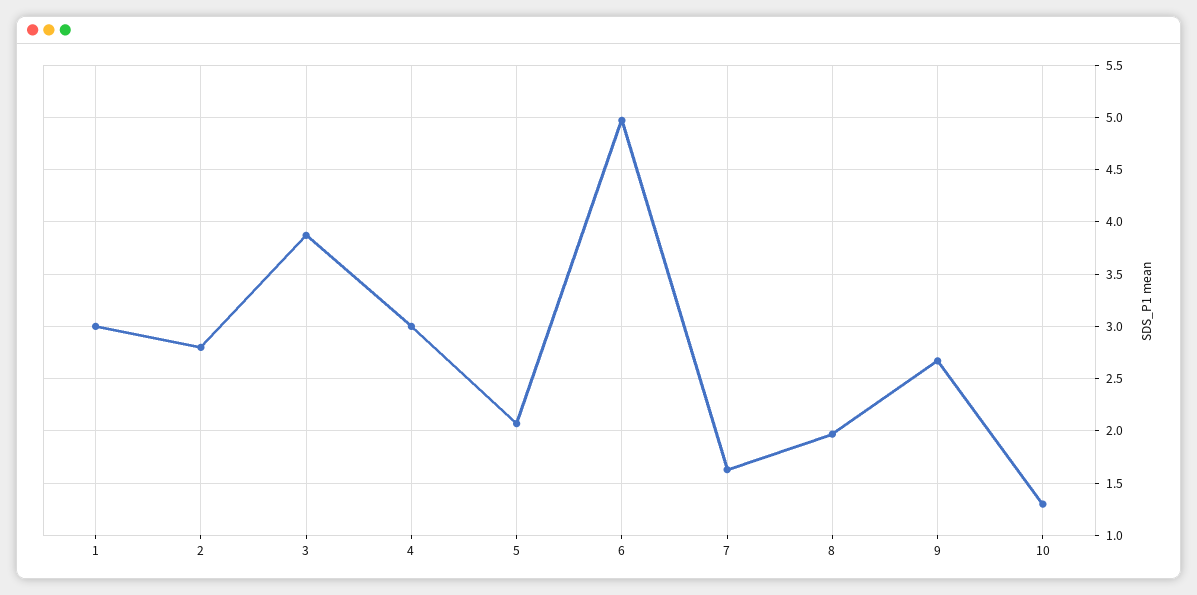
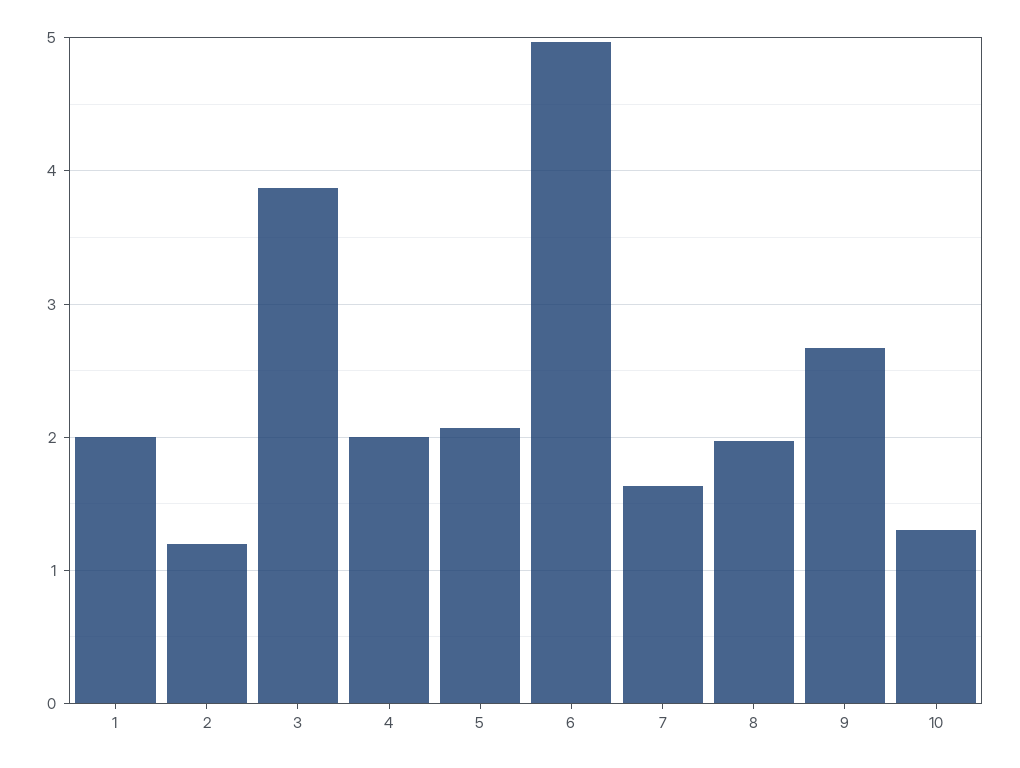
  {
-   "1": 3,
+   "1": 2,
-   "2": 2.8,
+   "2": 1.2,
    "3": 3.9,
-   "4": 3,
+   "4": 2,
    "5": 2.1,
    "6": 5,
    "7": 1.6,
    "8": 2,
    "9": 2.7,
    "10": 1.3
  }

